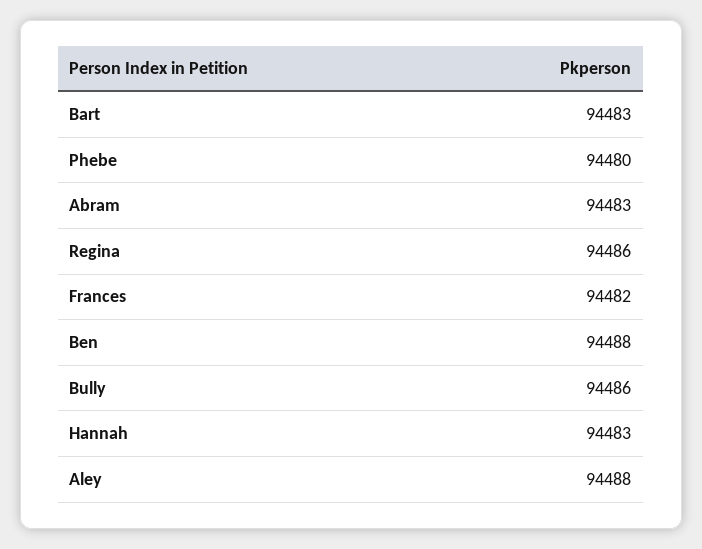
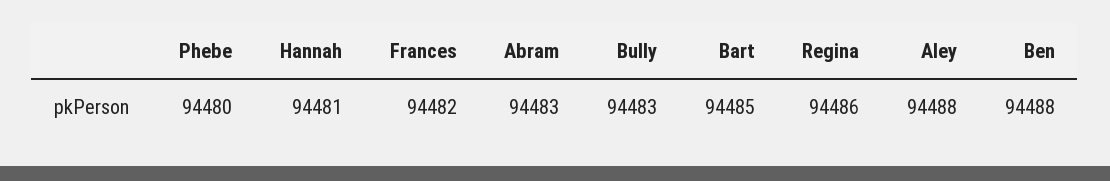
  {
-   "Bart": 94483,
+   "Bart": 94485,
    "Phebe": 94480,
    "Abram": 94483,
    "Regina": 94486,
    "Frances": 94482,
    "Ben": 94488,
-   "Bully": 94486,
+   "Bully": 94483,
-   "Hannah": 94483,
+   "Hannah": 94481,
    "Aley": 94488
  }

